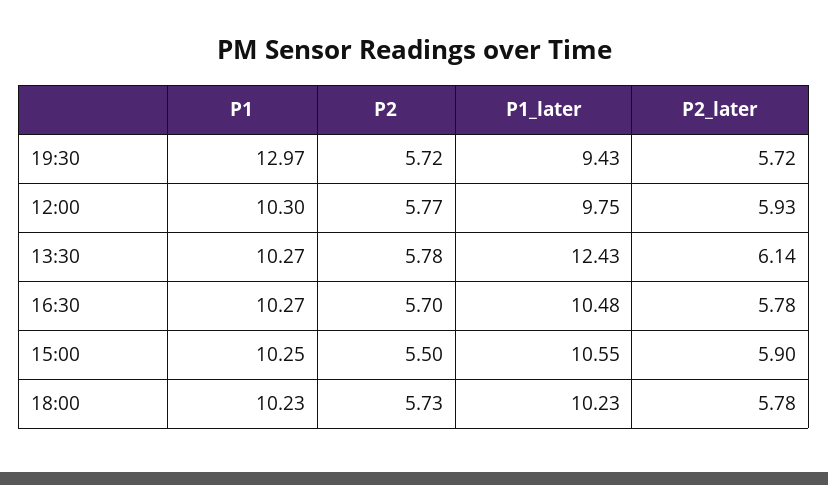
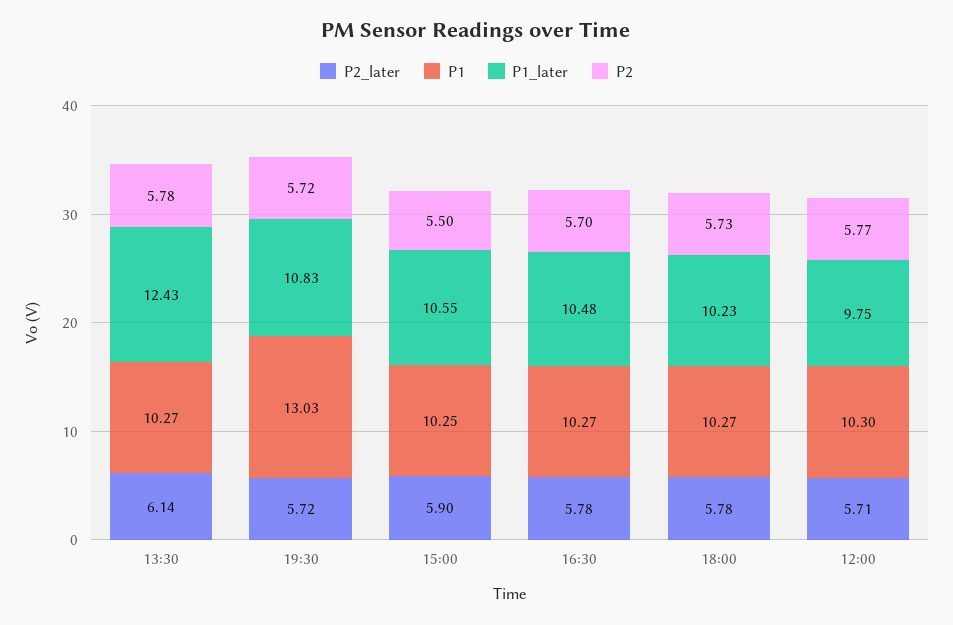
  {
    "P1": {
-     "19:30": 12.97,
+     "19:30": 13.03,
      "12:00": 10.3,
      "13:30": 10.27,
      "16:30": 10.27,
      "15:00": 10.25,
-     "18:00": 10.23
+     "18:00": 10.27
    },
    "P2": {
      "19:30": 5.72,
      "12:00": 5.77,
      "13:30": 5.78,
      "16:30": 5.7,
      "15:00": 5.5,
      "18:00": 5.73
    },
    "P1_later": {
-     "19:30": 9.43,
+     "19:30": 10.83,
      "12:00": 9.75,
      "13:30": 12.43,
      "16:30": 10.48,
      "15:00": 10.55,
      "18:00": 10.23
    },
    "P2_later": {
      "19:30": 5.72,
-     "12:00": 5.93,
+     "12:00": 5.71,
      "13:30": 6.14,
      "16:30": 5.78,
      "15:00": 5.9,
      "18:00": 5.78
    }
  }

